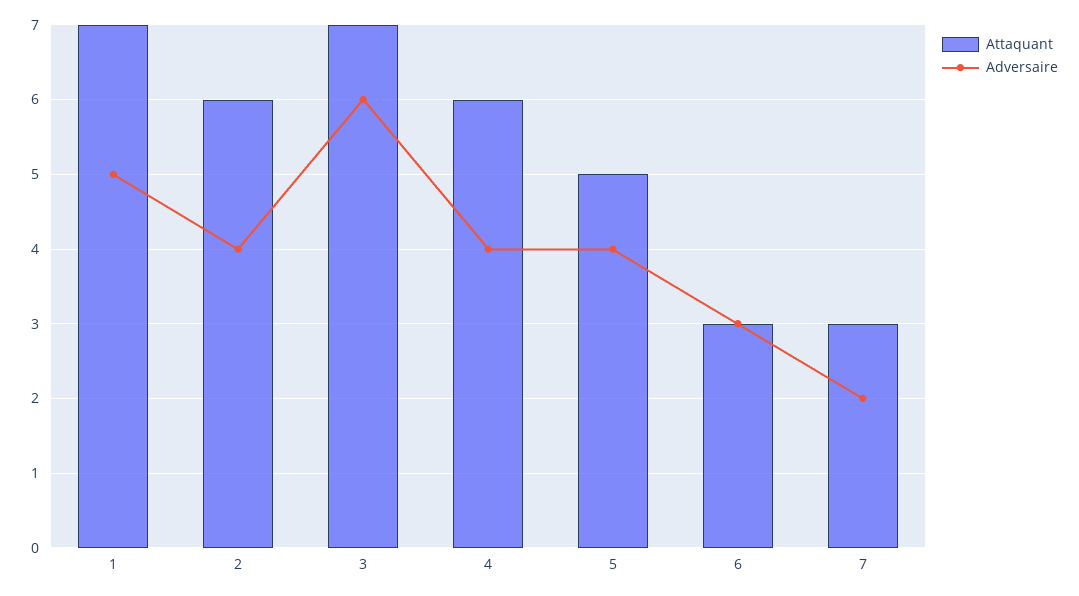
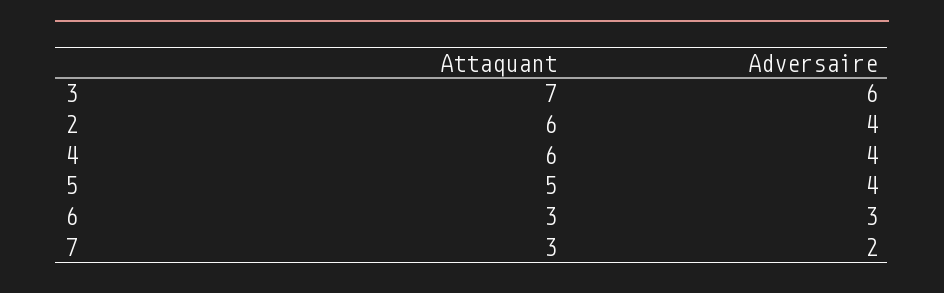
  {
    "Attaquant": {
-     "1": 7,
      "2": 6,
      "3": 7,
      "4": 6,
      "5": 5,
      "6": 3,
      "7": 3
    },
    "Adversaire": {
-     "1": 5,
      "2": 4,
      "3": 6,
      "4": 4,
      "5": 4,
      "6": 3,
      "7": 2
    }
  }

